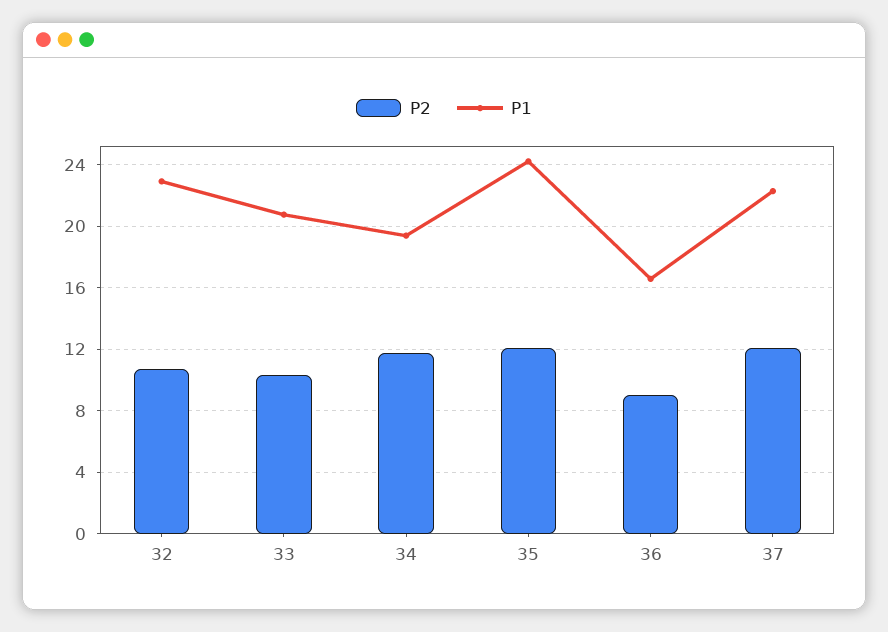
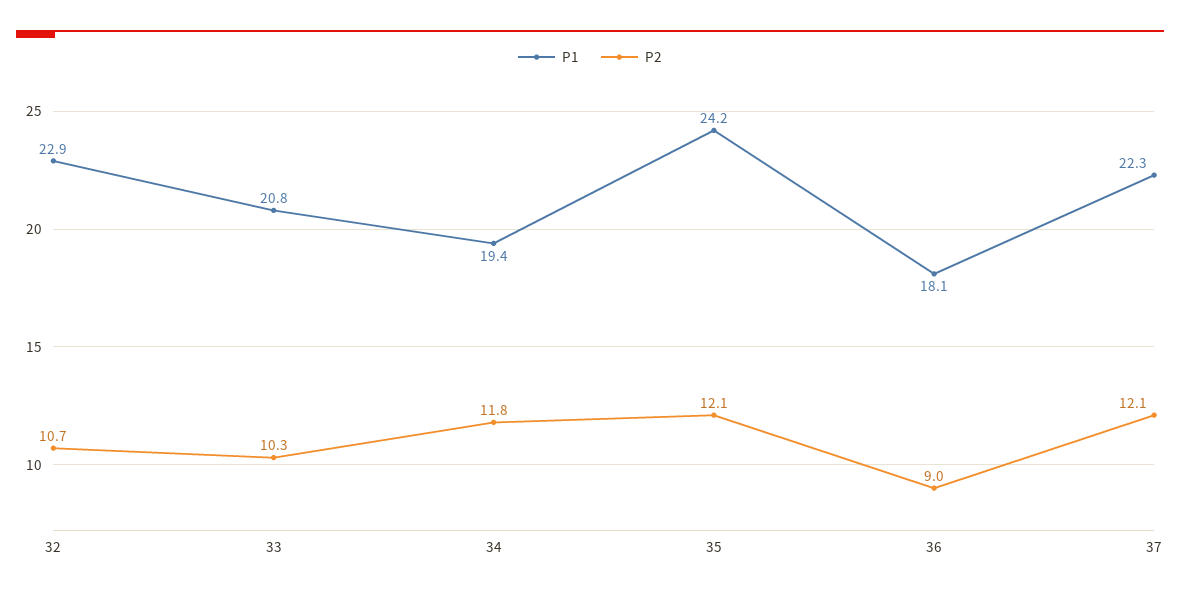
  {
    "P2": {
      "32": 10.7,
      "33": 10.3,
      "34": 11.8,
      "35": 12.1,
      "36": 9,
      "37": 12.1
    },
    "P1": {
      "32": 22.9,
      "33": 20.8,
      "34": 19.4,
      "35": 24.2,
-     "36": 16.5,
+     "36": 18.1,
      "37": 22.3
    }
  }

